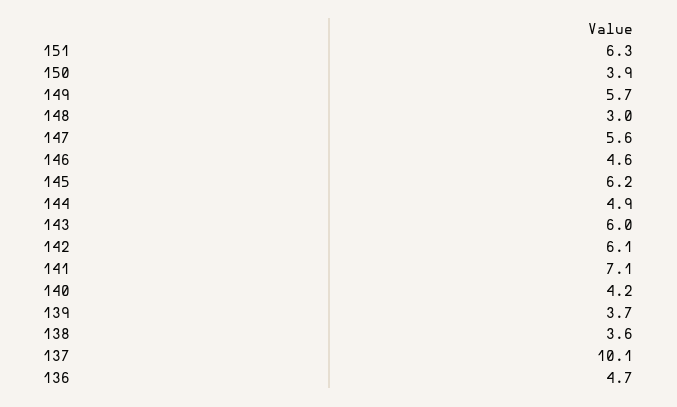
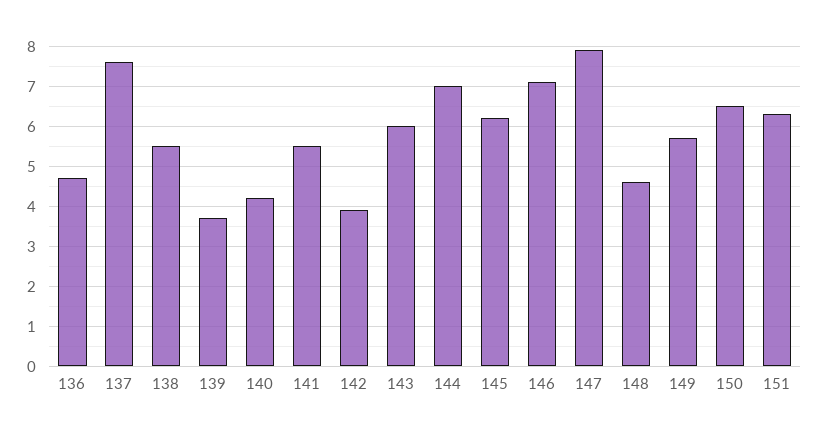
  {
    "151": 6.3,
-   "150": 3.9,
+   "150": 6.5,
    "149": 5.7,
-   "148": 3,
+   "148": 4.5,
-   "147": 5.6,
+   "147": 8,
-   "146": 4.6,
+   "146": 7,
    "145": 6.2,
-   "144": 4.9,
+   "144": 7,
    "143": 6,
-   "142": 6.1,
+   "142": 4,
-   "141": 7.1,
+   "141": 5.5,
    "140": 4.2,
    "139": 3.7,
-   "138": 3.6,
+   "138": 5.5,
-   "137": 10.1,
+   "137": 7.5,
    "136": 4.7
  }

